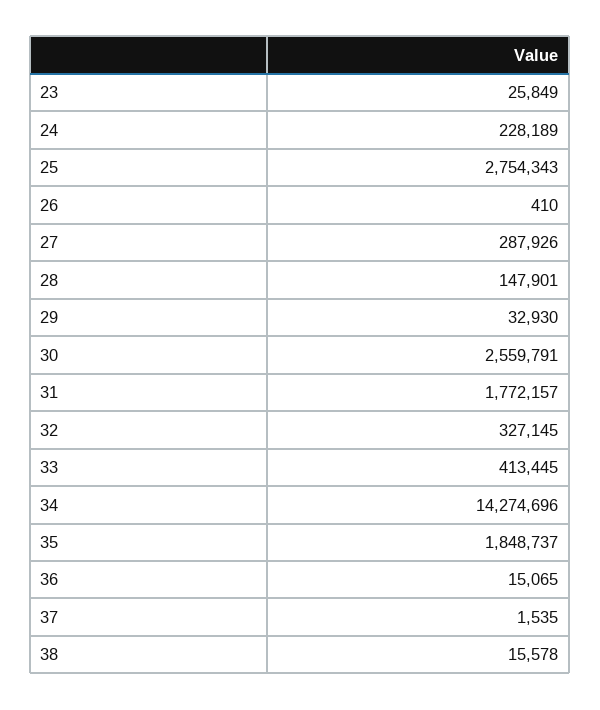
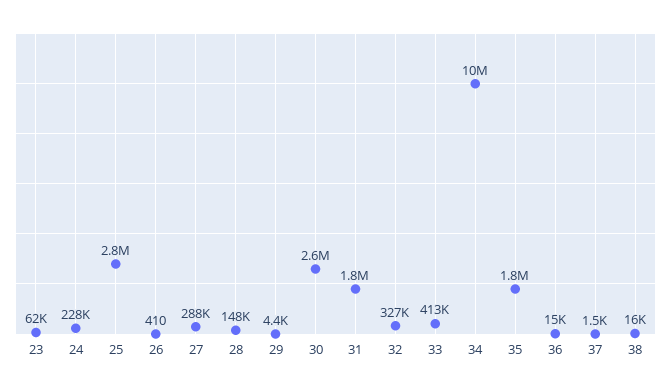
  {
-   "23": 25849,
+   "23": 62000,
    "24": 228189,
    "25": 2754343,
    "26": 410,
    "27": 287926,
    "28": 147901,
-   "29": 32930,
+   "29": 4400,
    "30": 2559791,
    "31": 1772157,
    "32": 327145,
    "33": 413445,
-   "34": 14274696,
+   "34": 10000000,
    "35": 1848737,
    "36": 15065,
    "37": 1535,
    "38": 15578
  }

